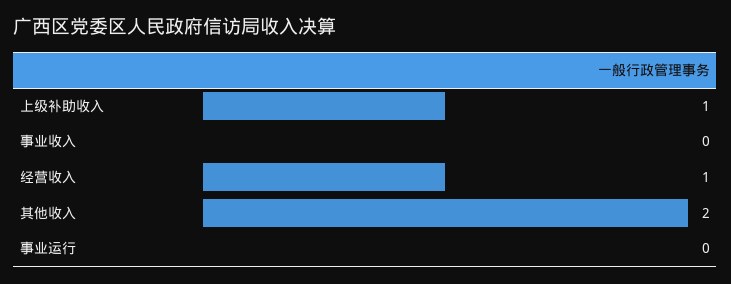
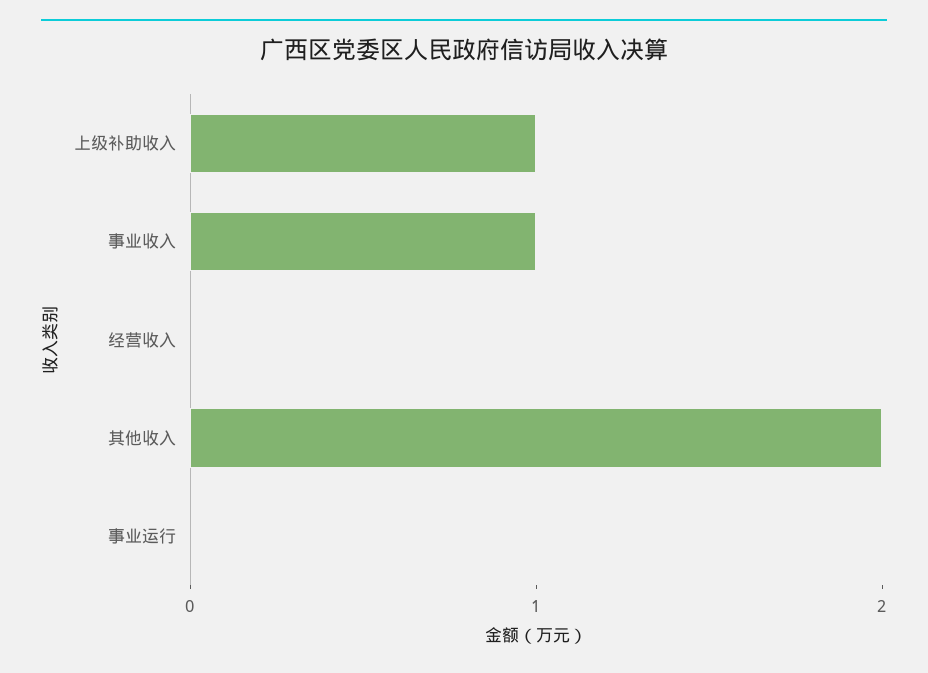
  {
    "上级补助收入": 1,
-   "事业收入": 0,
+   "事业收入": 1,
-   "经营收入": 1,
+   "经营收入": 0,
    "其他收入": 2,
    "事业运行": 0
  }

